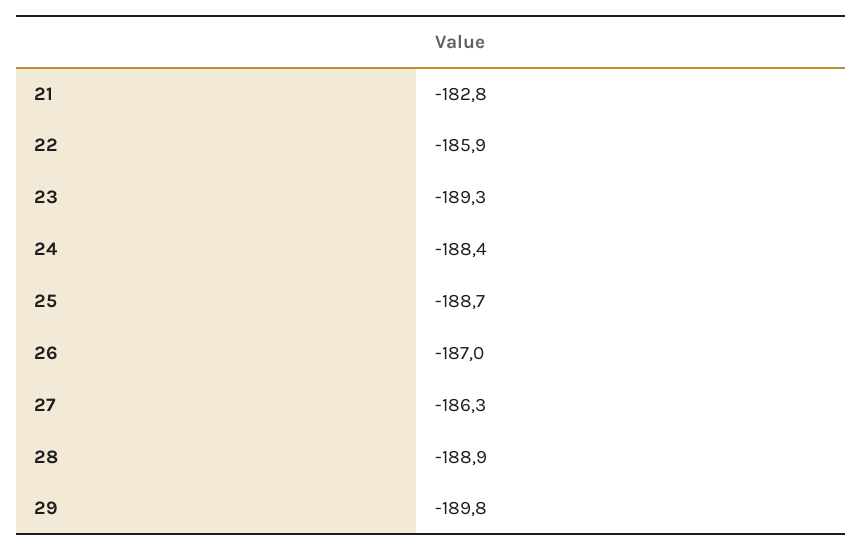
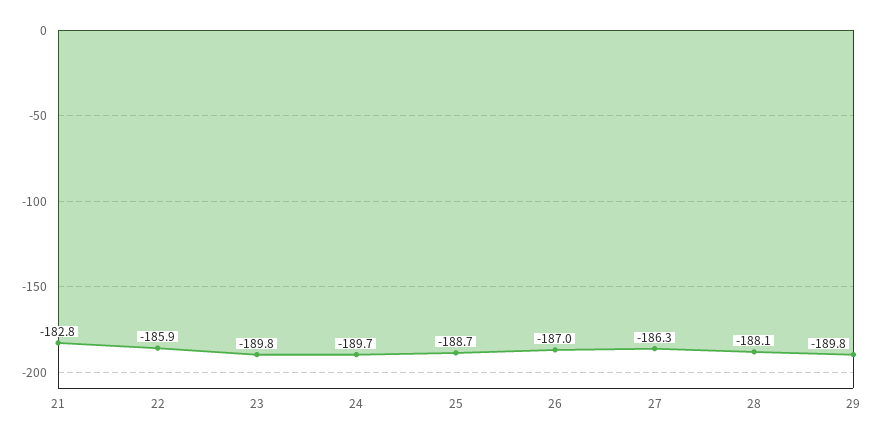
  {
    "21": -182.8,
    "22": -185.9,
-   "23": -189.3,
+   "23": -189.8,
-   "24": -188.4,
+   "24": -189.7,
    "25": -188.7,
    "26": -187,
    "27": -186.3,
-   "28": -188.9,
+   "28": -188.1,
    "29": -189.8
  }

